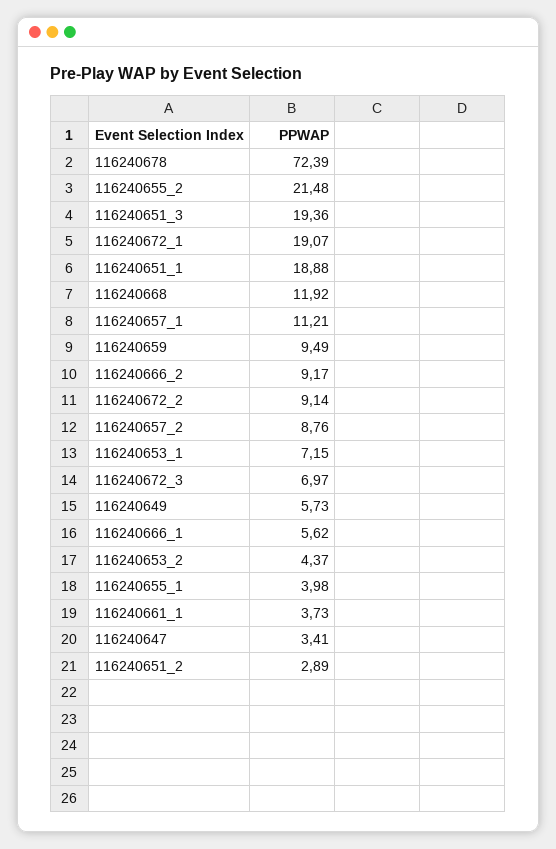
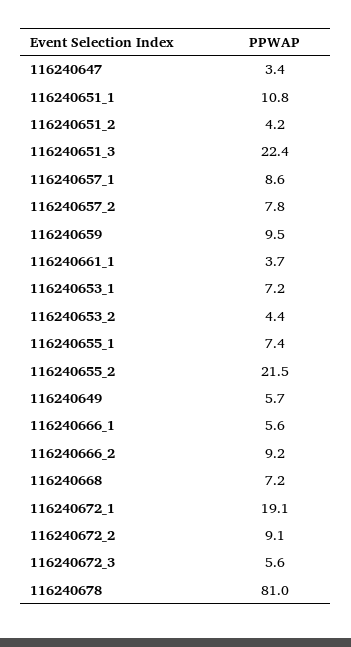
  {
-   "116240678": 72.39,
+   "116240678": 81,
    "116240655_2": 21.48,
-   "116240651_3": 19.36,
+   "116240651_3": 22.4,
    "116240672_1": 19.07,
-   "116240651_1": 18.88,
+   "116240651_1": 10.8,
-   "116240668": 11.92,
+   "116240668": 7.2,
-   "116240657_1": 11.21,
+   "116240657_1": 8.6,
    "116240659": 9.49,
    "116240666_2": 9.17,
    "116240672_2": 9.14,
-   "116240657_2": 8.76,
+   "116240657_2": 7.8,
    "116240653_1": 7.15,
-   "116240672_3": 6.97,
+   "116240672_3": 5.6,
    "116240649": 5.73,
    "116240666_1": 5.62,
    "116240653_2": 4.37,
-   "116240655_1": 3.98,
+   "116240655_1": 7.4,
    "116240661_1": 3.73,
    "116240647": 3.41,
-   "116240651_2": 2.89
+   "116240651_2": 4.2
  }

